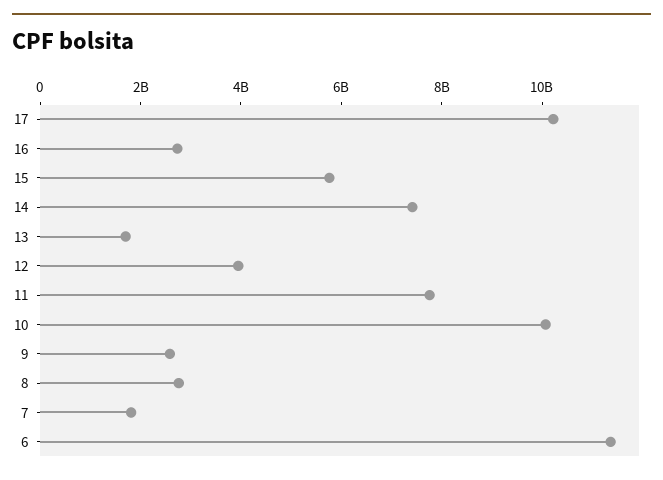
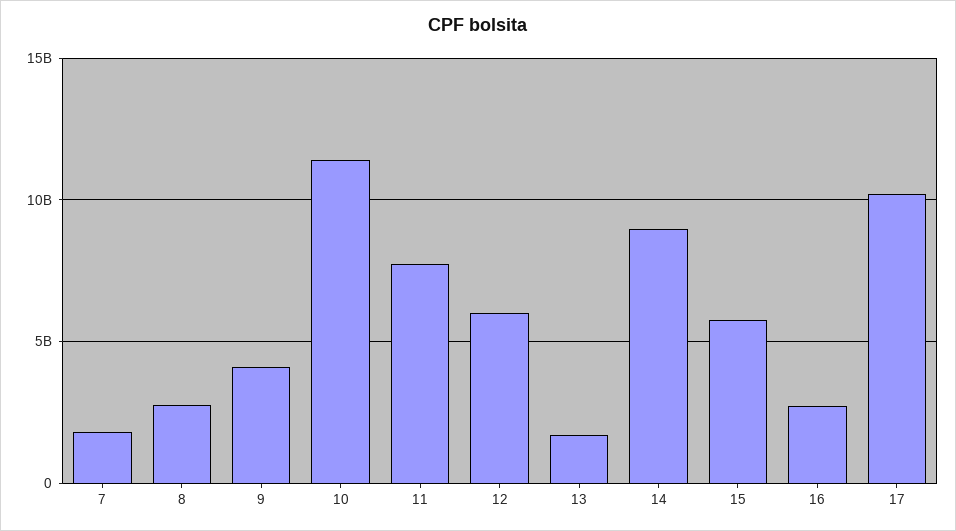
  {
    "17": 10000000000,
    "16": 2500000000,
    "15": 6000000000,
-   "14": 7500000000,
+   "14": 9000000000,
    "13": 1500000000,
-   "12": 4000000000,
+   "12": 6000000000,
    "11": 8000000000,
-   "10": 10000000000,
+   "10": 11500000000,
-   "9": 2500000000,
+   "9": 4000000000,
    "8": 3000000000,
-   "7": 2000000000,
+   "7": 2000000000
-   "6": 11500000000
  }

